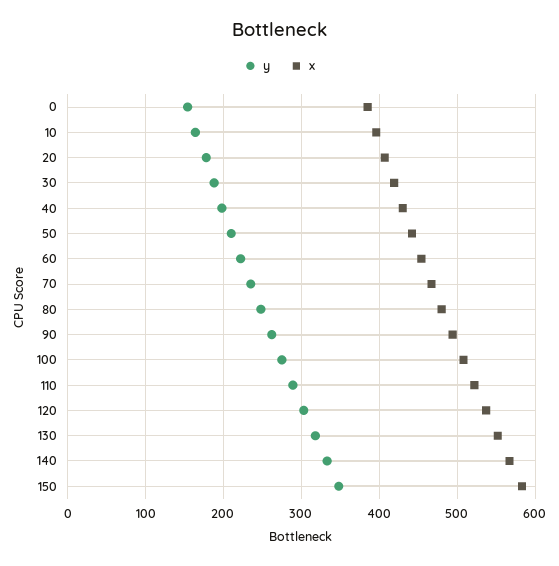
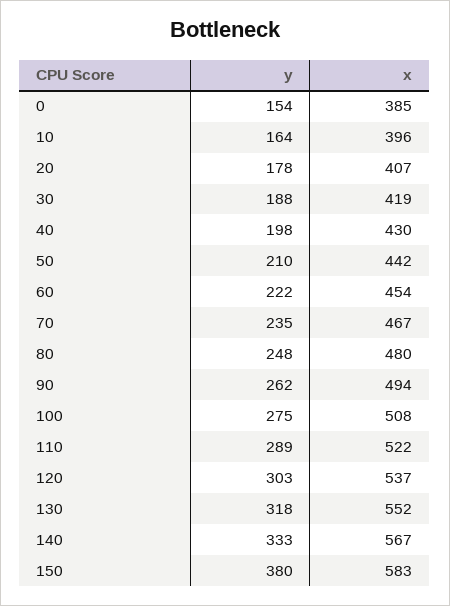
  {
    "y": {
      "0": 154,
      "10": 164,
      "20": 178,
      "30": 188,
      "40": 198,
      "50": 210,
      "60": 222,
      "70": 235,
      "80": 248,
      "90": 262,
      "100": 275,
      "110": 289,
      "120": 303,
      "130": 318,
      "140": 333,
-     "150": 350
+     "150": 380
    },
    "x": {
      "0": 385,
      "10": 396,
      "20": 407,
      "30": 419,
      "40": 430,
      "50": 442,
      "60": 454,
      "70": 467,
      "80": 480,
      "90": 494,
      "100": 508,
      "110": 522,
      "120": 537,
      "130": 552,
      "140": 567,
      "150": 583
    }
  }

